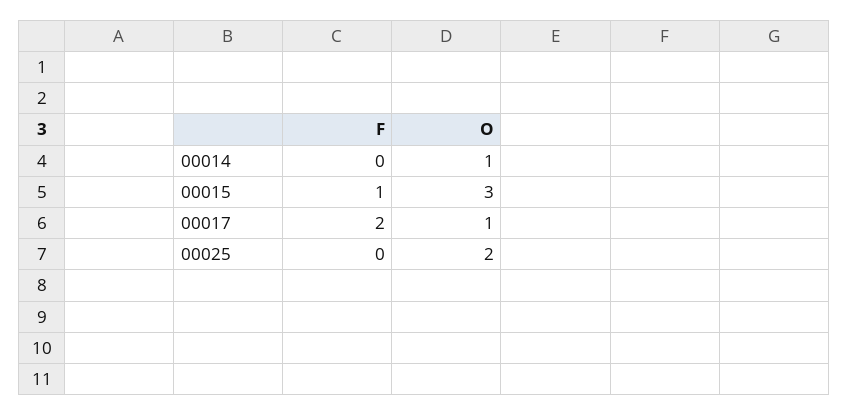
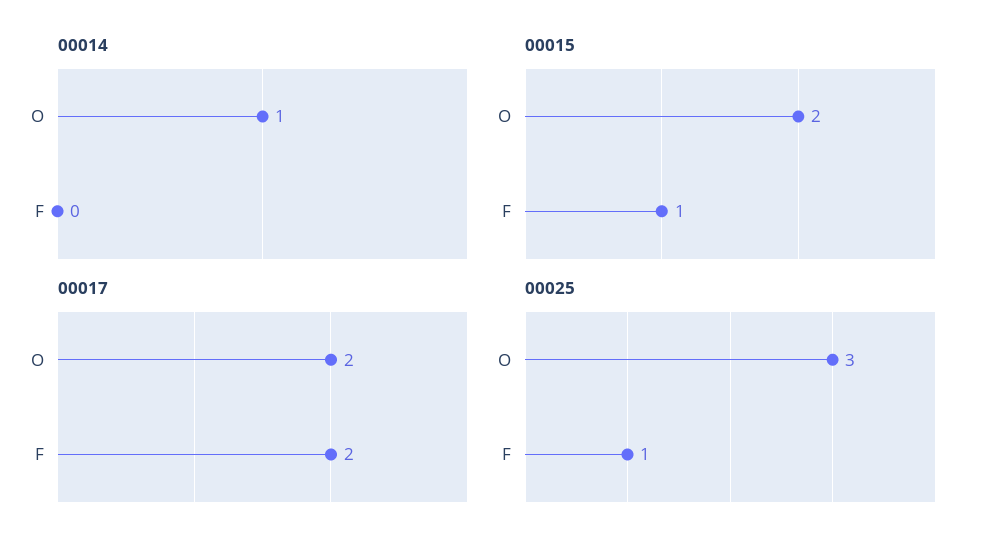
  {
    "00014": {
      "F": 0,
      "O": 1
    },
    "00015": {
      "F": 1,
-     "O": 3
+     "O": 2
    },
    "00017": {
      "F": 2,
-     "O": 1
+     "O": 2
    },
    "00025": {
-     "F": 0,
+     "F": 1,
-     "O": 2
+     "O": 3
    }
  }

